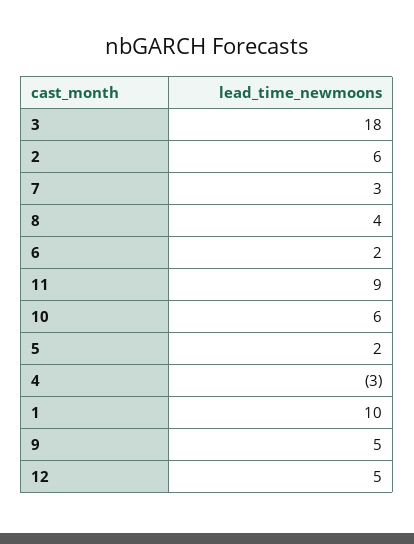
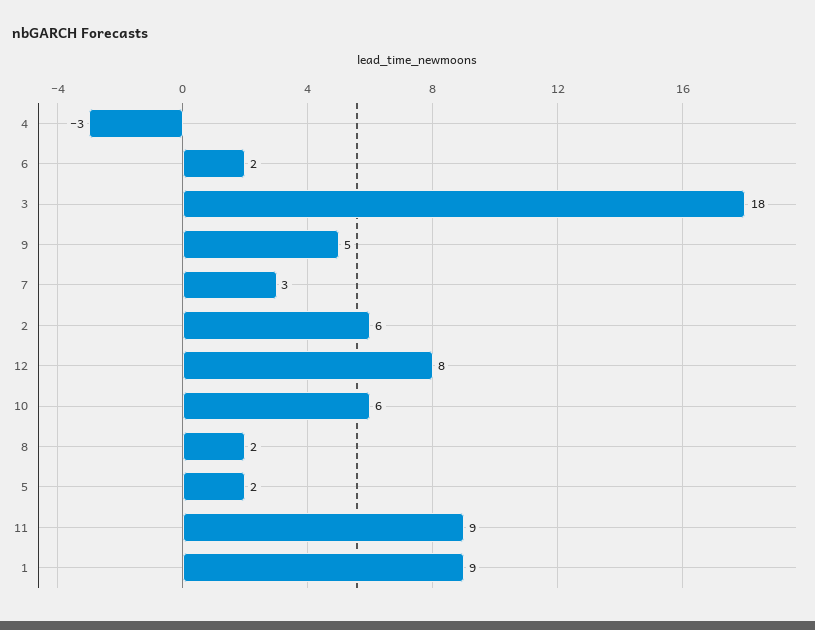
  {
    "3": 18,
    "2": 6,
    "7": 3,
-   "8": 4,
+   "8": 2,
    "6": 2,
    "11": 9,
    "10": 6,
    "5": 2,
    "4": -3,
-   "1": 10,
+   "1": 9,
    "9": 5,
-   "12": 5
+   "12": 8
  }

